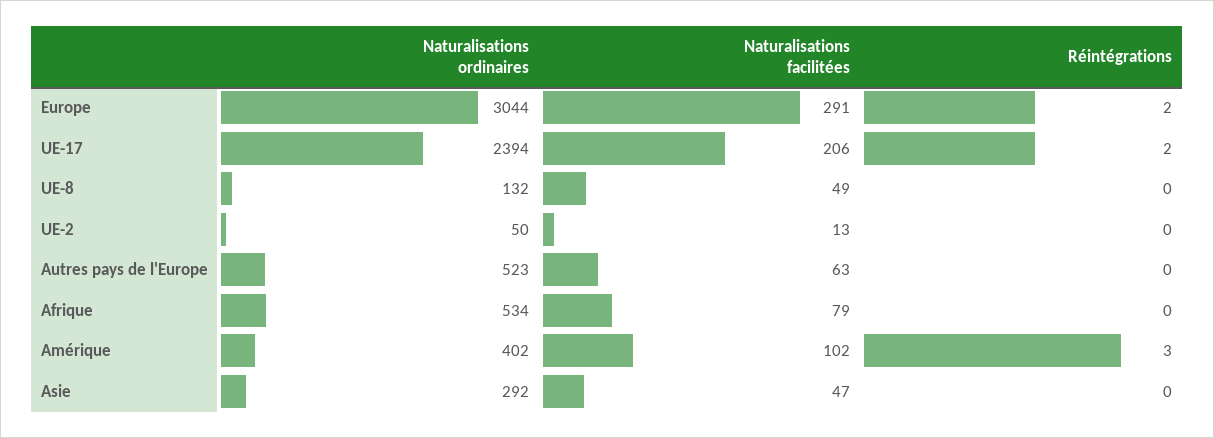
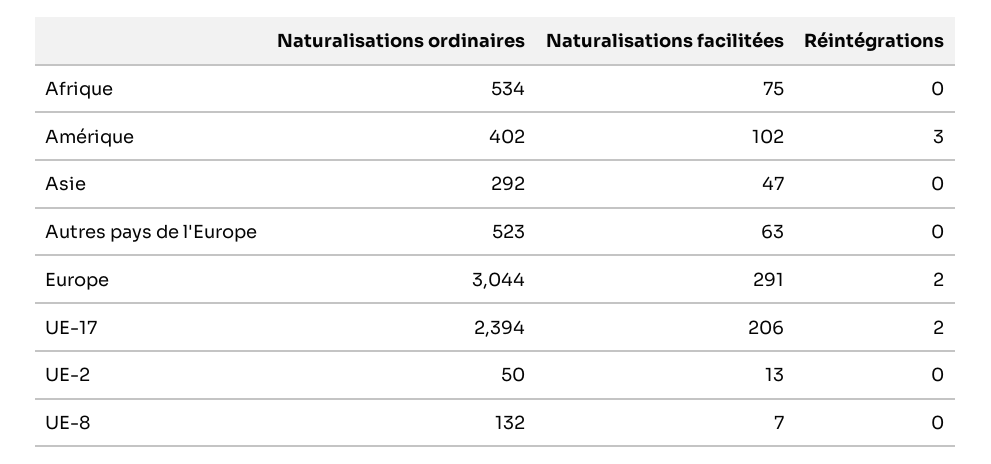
  {
    "Naturalisations ordinaires": {
      "Europe": 3044,
      "UE-17": 2394,
      "UE-8": 132,
      "UE-2": 50,
      "Autres pays de l'Europe": 523,
      "Afrique": 534,
      "Amérique": 402,
      "Asie": 292
    },
    "Naturalisations facilitées": {
      "Europe": 291,
      "UE-17": 206,
-     "UE-8": 49,
+     "UE-8": 7,
      "UE-2": 13,
      "Autres pays de l'Europe": 63,
-     "Afrique": 79,
+     "Afrique": 75,
      "Amérique": 102,
      "Asie": 47
    },
    "Réintégrations": {
      "Europe": 2,
      "UE-17": 2,
      "UE-8": 0,
      "UE-2": 0,
      "Autres pays de l'Europe": 0,
      "Afrique": 0,
      "Amérique": 3,
      "Asie": 0
    }
  }

